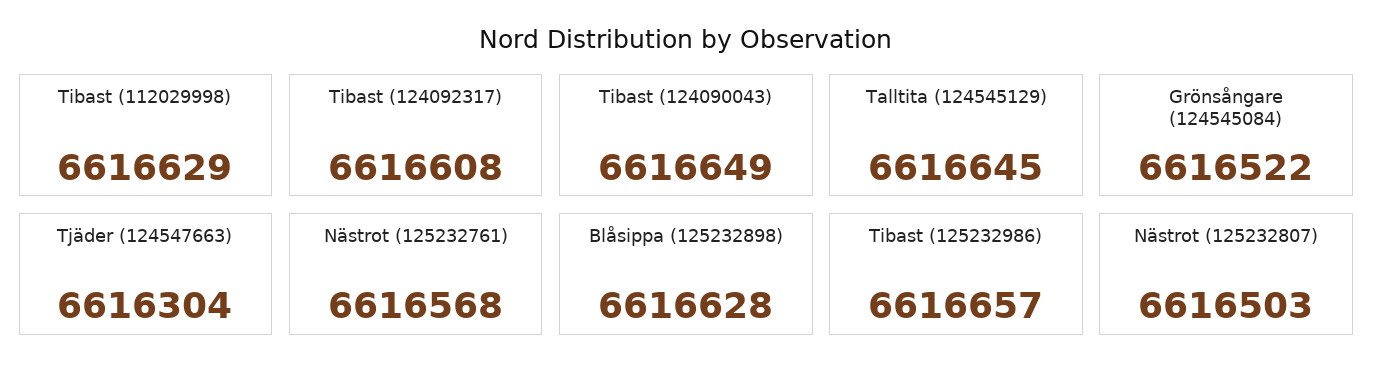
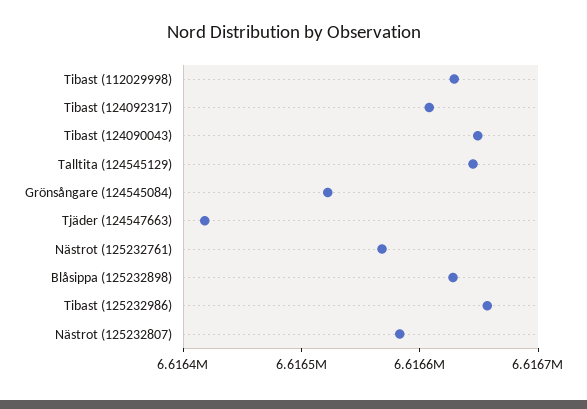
  {
    "Tibast (112029998)": 6616629,
    "Tibast (124092317)": 6616608,
    "Tibast (124090043)": 6616649,
    "Talltita (124545129)": 6616645,
    "Grönsångare (124545084)": 6616522,
-   "Tjäder (124547663)": 6616304,
+   "Tjäder (124547663)": 6616420,
    "Nästrot (125232761)": 6616568,
    "Blåsippa (125232898)": 6616628,
    "Tibast (125232986)": 6616657,
-   "Nästrot (125232807)": 6616503
+   "Nästrot (125232807)": 6616580
  }

